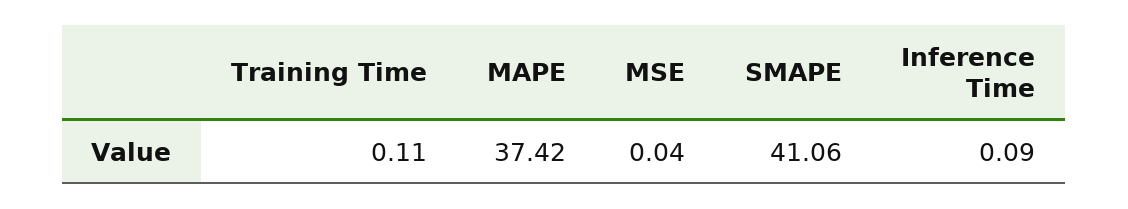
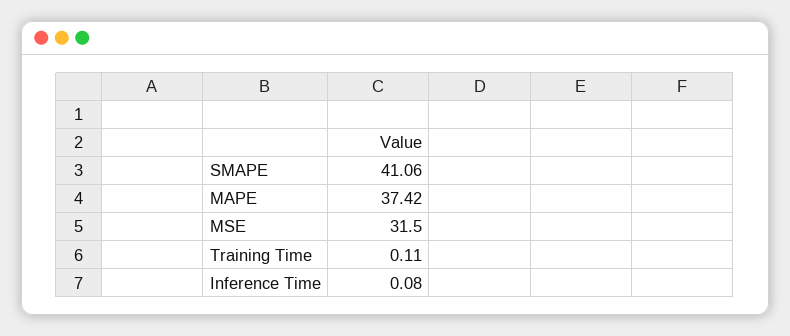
  {
    "Training Time": 0.11,
    "MAPE": 37.42,
-   "MSE": 0.04,
+   "MSE": 31.5,
    "SMAPE": 41.06,
-   "Inference Time": 0.09
+   "Inference Time": 0.08
  }

